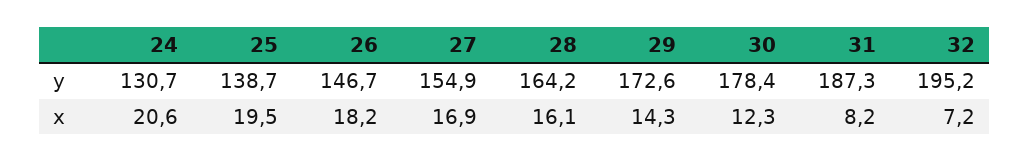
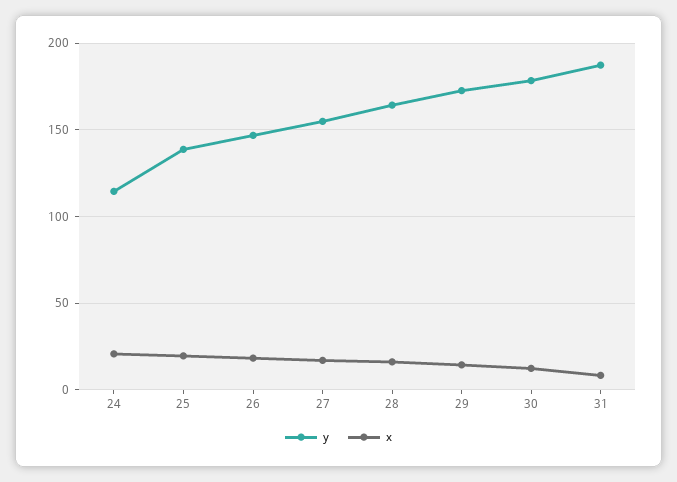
  {
    "y": {
-     "24": 130.7,
+     "24": 115,
      "25": 138.7,
      "26": 146.7,
      "27": 154.9,
      "28": 164.2,
      "29": 172.6,
      "30": 178.4,
-     "31": 187.3,
+     "31": 187.3
-     "32": 195.2
    },
    "x": {
      "24": 20.6,
      "25": 19.5,
      "26": 18.2,
      "27": 16.9,
      "28": 16.1,
      "29": 14.3,
      "30": 12.3,
-     "31": 8.2,
+     "31": 8.2
-     "32": 7.2
    }
  }

